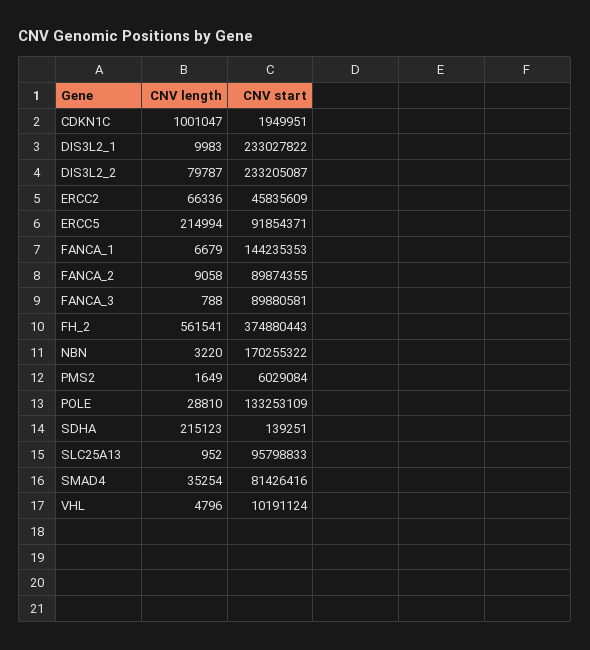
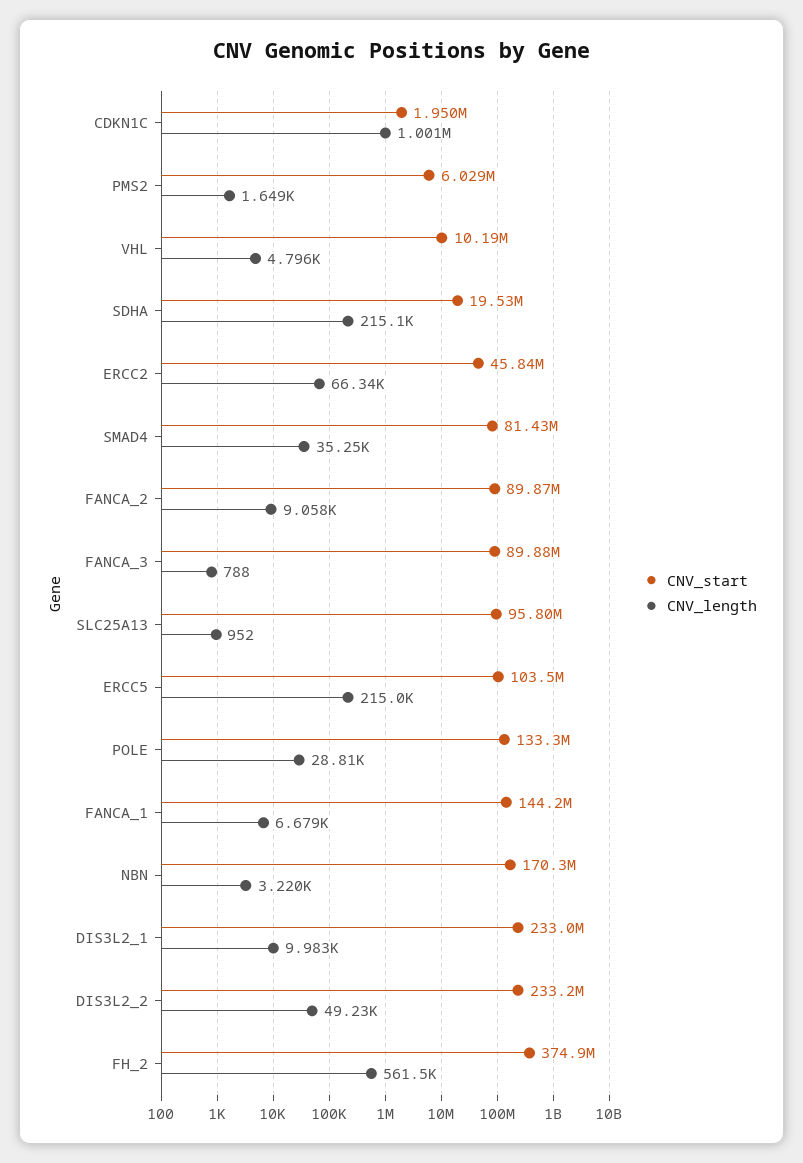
  {
    "CNV length": {
      "CDKN1C": 1001047,
      "DIS3L2_1": 9983,
-     "DIS3L2_2": 79787,
+     "DIS3L2_2": 49230,
      "ERCC2": 66336,
      "ERCC5": 214994,
      "FANCA_1": 6679,
      "FANCA_2": 9058,
      "FANCA_3": 788,
      "FH_2": 561541,
      "NBN": 3220,
      "PMS2": 1649,
      "POLE": 28810,
      "SDHA": 215123,
      "SLC25A13": 952,
      "SMAD4": 35254,
      "VHL": 4796
    },
    "CNV start": {
      "CDKN1C": 1949951,
      "DIS3L2_1": 233027822,
      "DIS3L2_2": 233205087,
      "ERCC2": 45835609,
-     "ERCC5": 91854371,
+     "ERCC5": 103500000,
      "FANCA_1": 144235353,
      "FANCA_2": 89874355,
      "FANCA_3": 89880581,
      "FH_2": 374880443,
      "NBN": 170255322,
      "PMS2": 6029084,
      "POLE": 133253109,
-     "SDHA": 139251,
+     "SDHA": 19530000,
      "SLC25A13": 95798833,
      "SMAD4": 81426416,
      "VHL": 10191124
    }
  }

